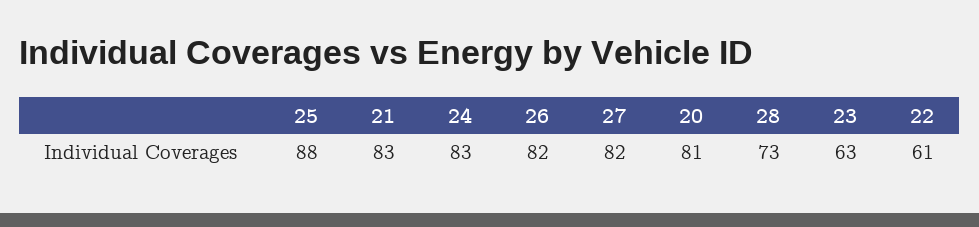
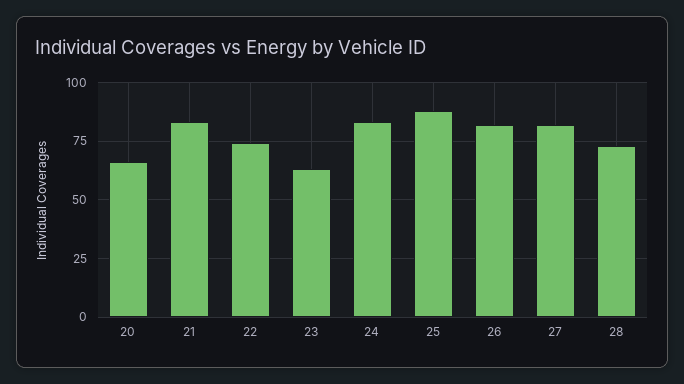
  {
    "25": 88,
    "21": 83,
    "24": 83,
    "26": 82,
    "27": 82,
-   "20": 81,
+   "20": 65,
    "28": 73,
    "23": 63,
-   "22": 61
+   "22": 75
  }

